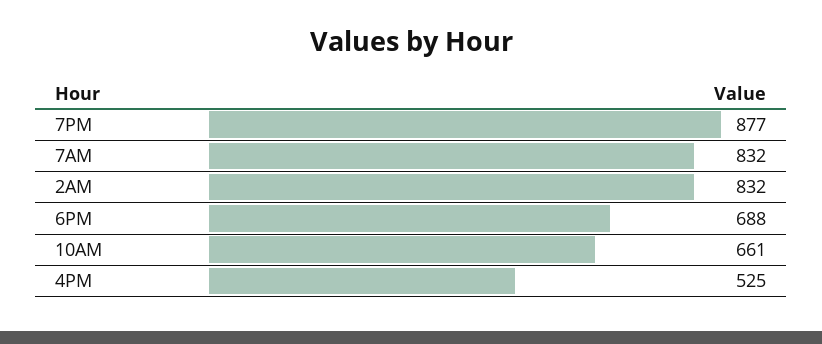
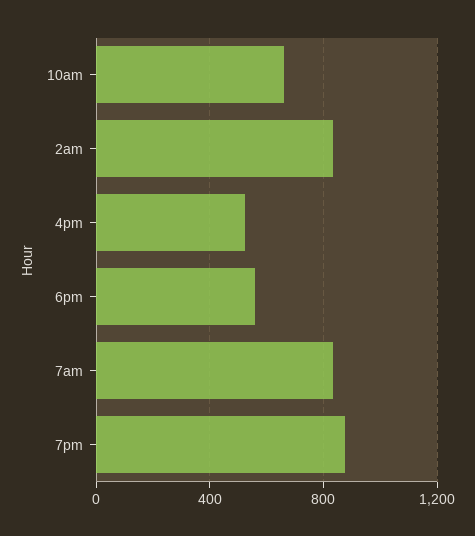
  {
    "7PM": 877,
    "7AM": 832,
    "2AM": 832,
-   "6PM": 688,
+   "6PM": 550,
    "10AM": 661,
    "4PM": 525
  }

